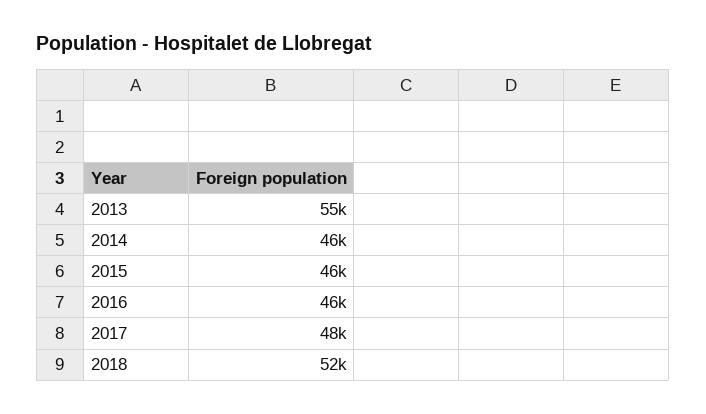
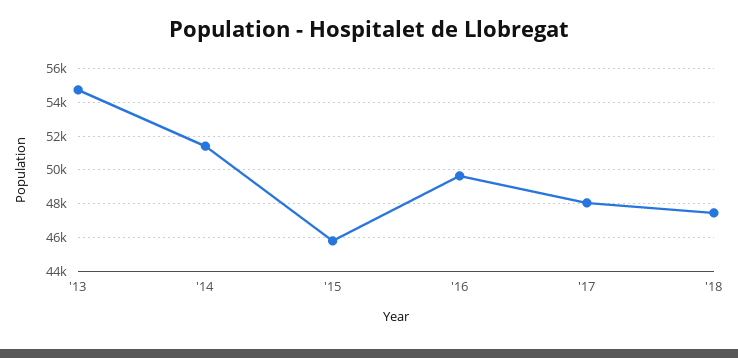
  {
    "2013": 55000,
-   "2014": 46000,
+   "2014": 51500,
    "2015": 46000,
-   "2016": 46000,
+   "2016": 49500,
    "2017": 48000,
-   "2018": 52000
+   "2018": 47500
  }

